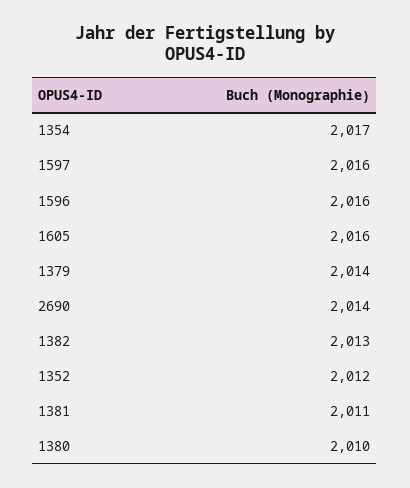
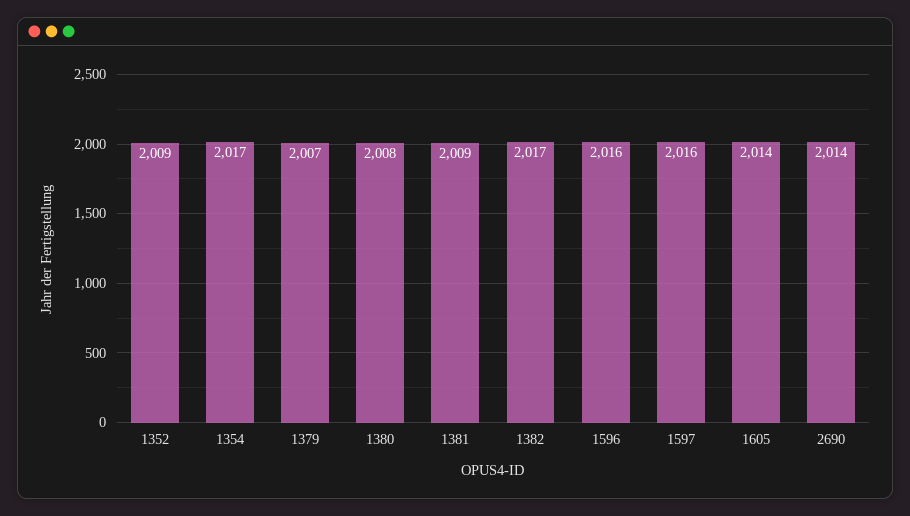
  {
    "1354": 2017,
    "1597": 2016,
    "1596": 2016,
-   "1605": 2016,
+   "1605": 2014,
-   "1379": 2014,
+   "1379": 2007,
    "2690": 2014,
-   "1382": 2013,
+   "1382": 2017,
-   "1352": 2012,
+   "1352": 2009,
-   "1381": 2011,
+   "1381": 2009,
-   "1380": 2010
+   "1380": 2008
  }

